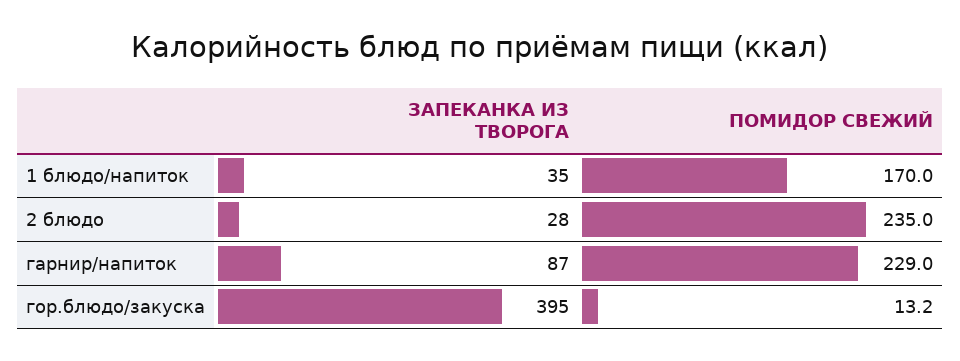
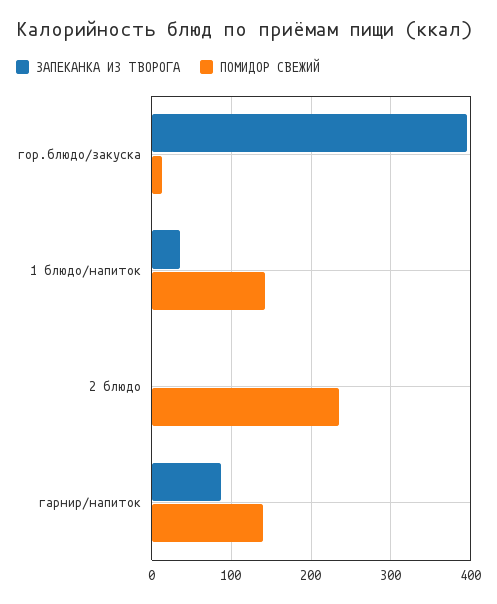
  {
    "ЗАПЕКАНКА ИЗ ТВОРОГА": {
      "1 блюдо/напиток": 35,
-     "2 блюдо": 28,
+     "2 блюдо": 0,
      "гарнир/напиток": 87,
      "гор.блюдо/закуска": 395
    },
    "ПОМИДОР СВЕЖИЙ": {
-     "1 блюдо/напиток": 170,
+     "1 блюдо/напиток": 140,
      "2 блюдо": 235,
-     "гарнир/напиток": 229,
+     "гарнир/напиток": 140,
      "гор.блюдо/закуска": 13.2
    }
  }

